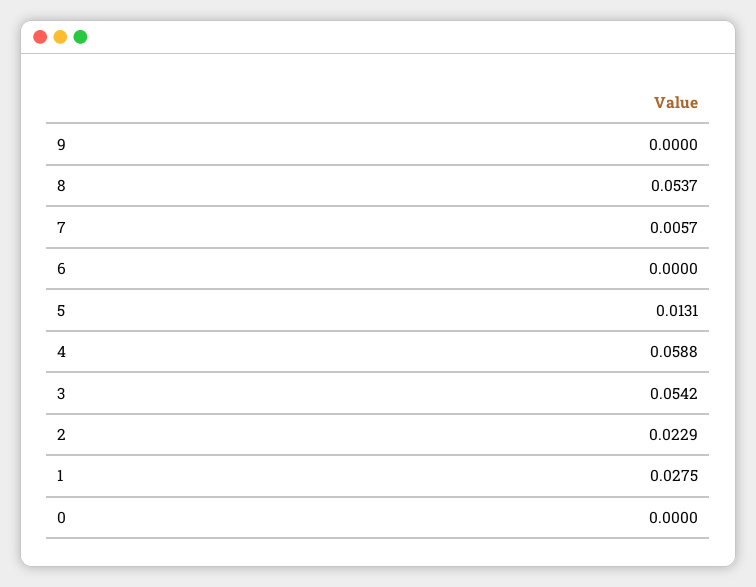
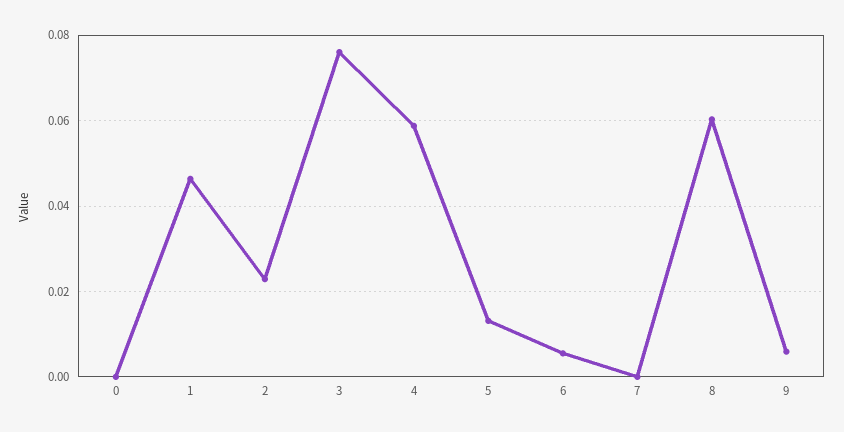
  {
-   "9": 0,
+   "9": 0.006,
-   "8": 0.0537,
+   "8": 0.06,
-   "7": 0.0057,
+   "7": 0,
-   "6": 0,
+   "6": 0.006,
    "5": 0.0131,
    "4": 0.0588,
-   "3": 0.0542,
+   "3": 0.076,
    "2": 0.0229,
-   "1": 0.0275,
+   "1": 0.046,
    "0": 0
  }

